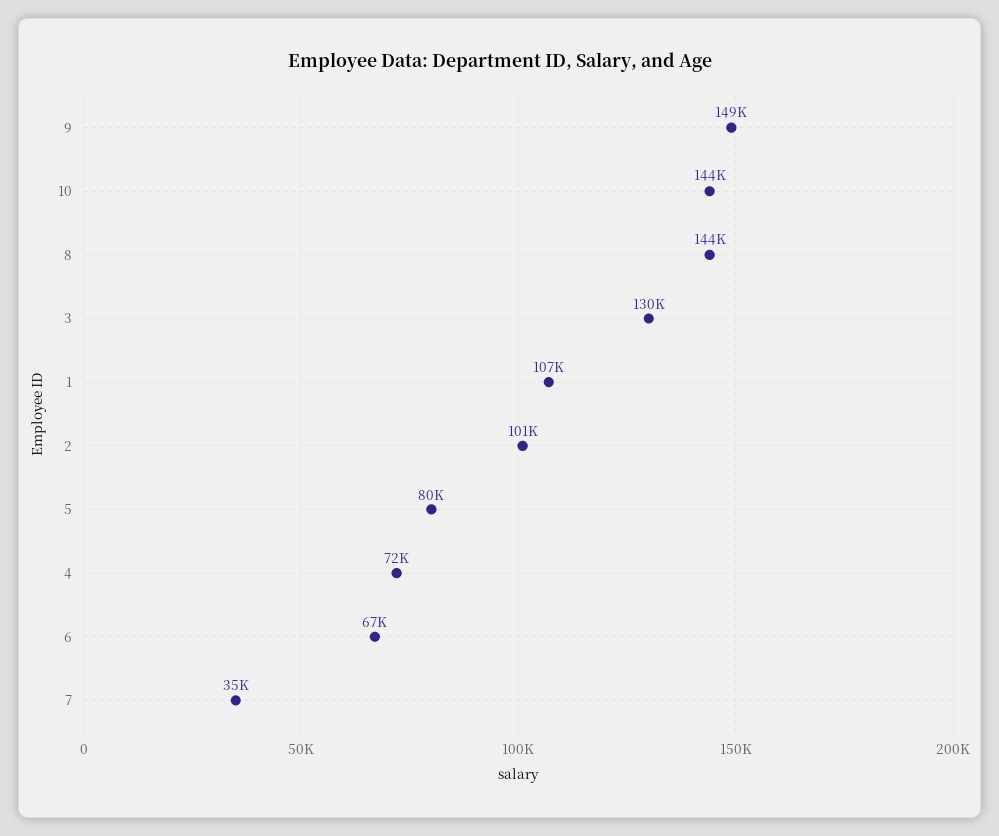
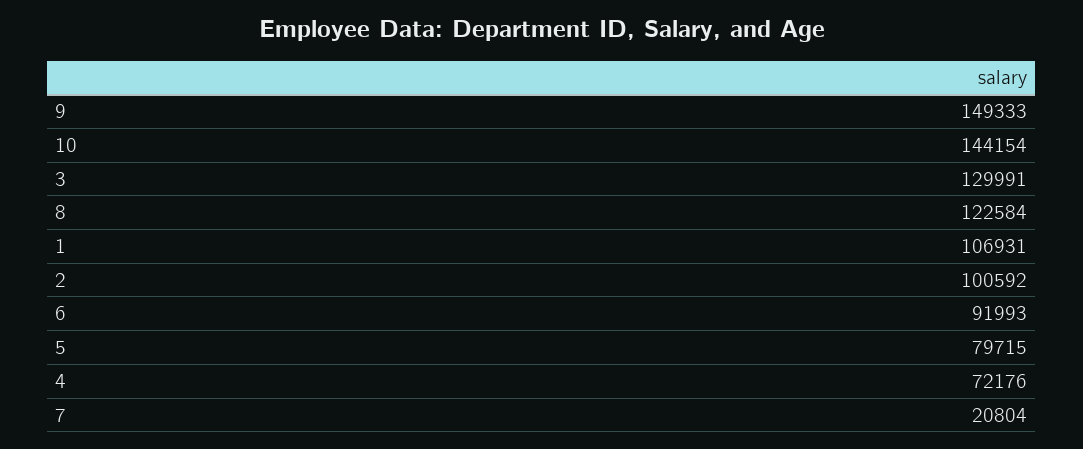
  {
    "9": 149333,
    "10": 144154,
-   "8": 144000,
+   "8": 122584,
    "3": 129991,
    "1": 106931,
    "2": 100592,
    "5": 79715,
    "4": 72176,
-   "6": 67000,
+   "6": 91993,
-   "7": 35000
+   "7": 20804
  }

